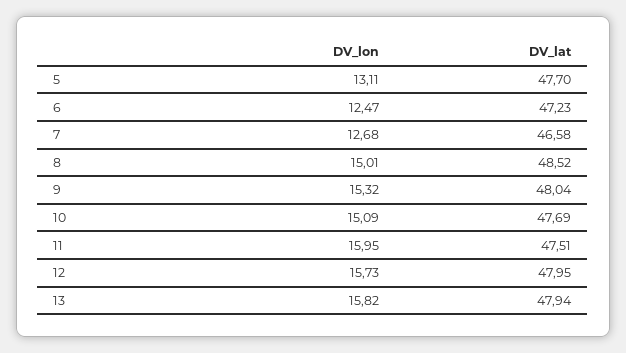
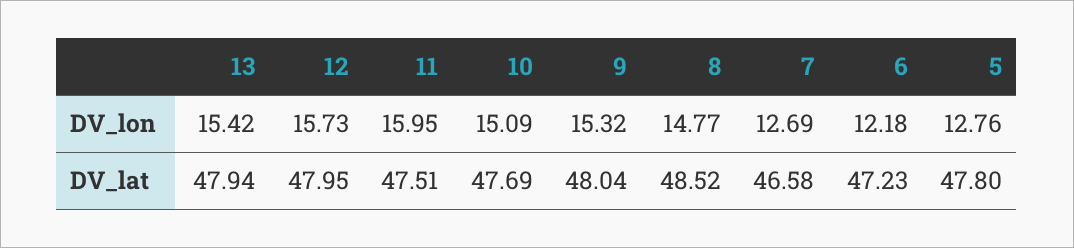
  {
    "DV_lon": {
-     "5": 13.11,
+     "5": 12.76,
-     "6": 12.47,
+     "6": 12.18,
-     "7": 12.68,
+     "7": 12.69,
-     "8": 15.01,
+     "8": 14.77,
      "9": 15.32,
      "10": 15.09,
      "11": 15.95,
      "12": 15.73,
-     "13": 15.82
+     "13": 15.42
    },
    "DV_lat": {
-     "5": 47.7,
+     "5": 47.8,
      "6": 47.23,
      "7": 46.58,
      "8": 48.52,
      "9": 48.04,
      "10": 47.69,
      "11": 47.51,
      "12": 47.95,
      "13": 47.94
    }
  }

